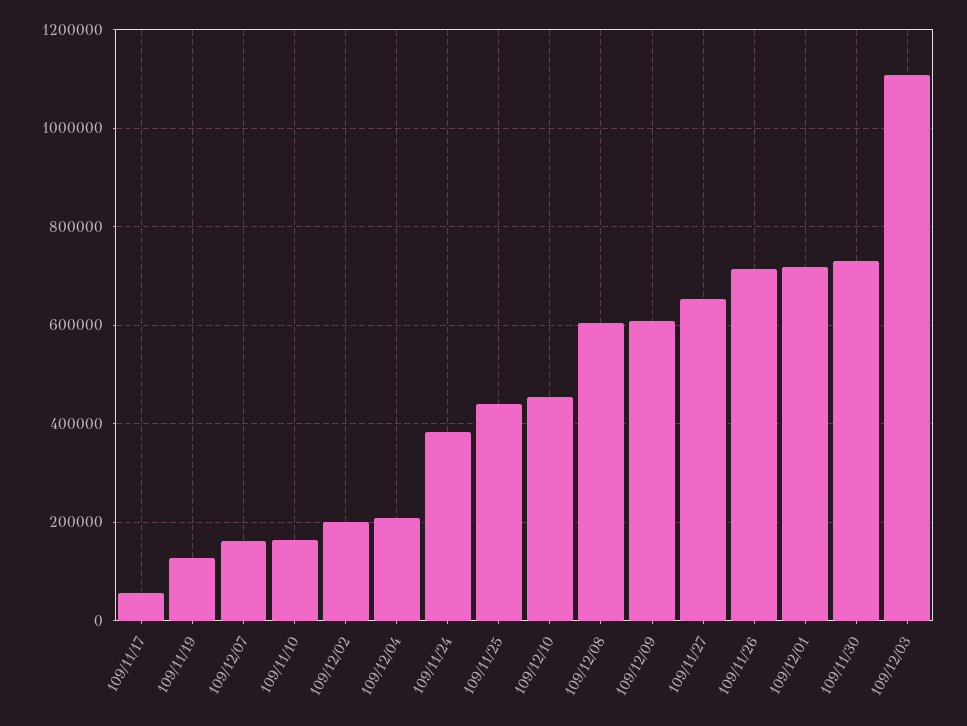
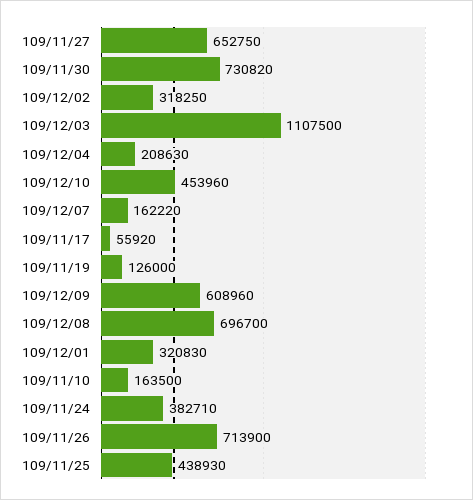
  {
    "109/11/17": 55920,
    "109/11/19": 126000,
    "109/12/07": 162220,
    "109/11/10": 163500,
-   "109/12/02": 200000,
+   "109/12/02": 318250,
    "109/12/04": 208630,
    "109/11/24": 382710,
    "109/11/25": 438930,
    "109/12/10": 453960,
-   "109/12/08": 600000,
+   "109/12/08": 696700,
    "109/12/09": 608960,
    "109/11/27": 652750,
    "109/11/26": 713900,
-   "109/12/01": 720000,
+   "109/12/01": 320830,
    "109/11/30": 730820,
    "109/12/03": 1107500
  }

